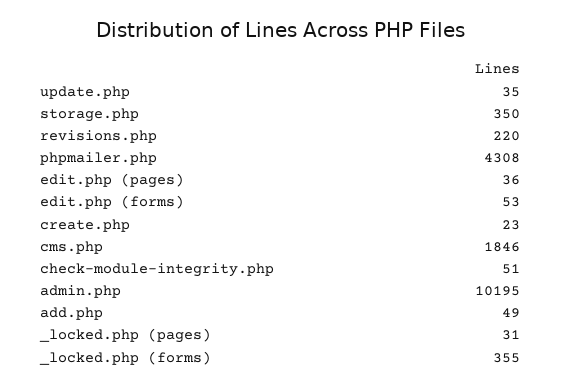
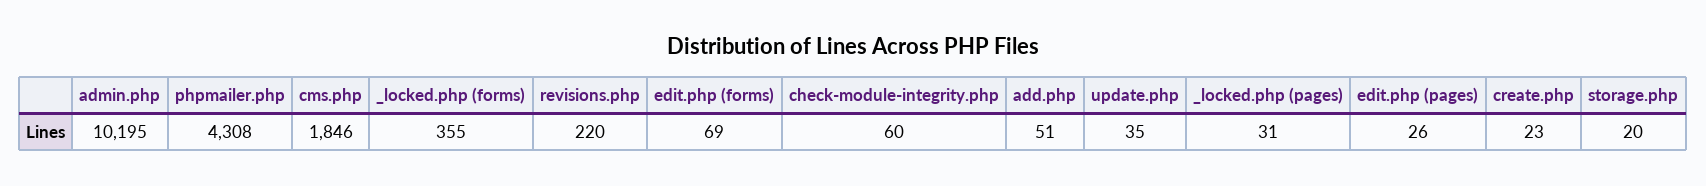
  {
    "update.php": 35,
-   "storage.php": 350,
+   "storage.php": 20,
    "revisions.php": 220,
    "phpmailer.php": 4308,
-   "edit.php (pages)": 36,
+   "edit.php (pages)": 26,
-   "edit.php (forms)": 53,
+   "edit.php (forms)": 69,
    "create.php": 23,
    "cms.php": 1846,
-   "check-module-integrity.php": 51,
+   "check-module-integrity.php": 60,
    "admin.php": 10195,
-   "add.php": 49,
+   "add.php": 51,
    "_locked.php (pages)": 31,
    "_locked.php (forms)": 355
  }

